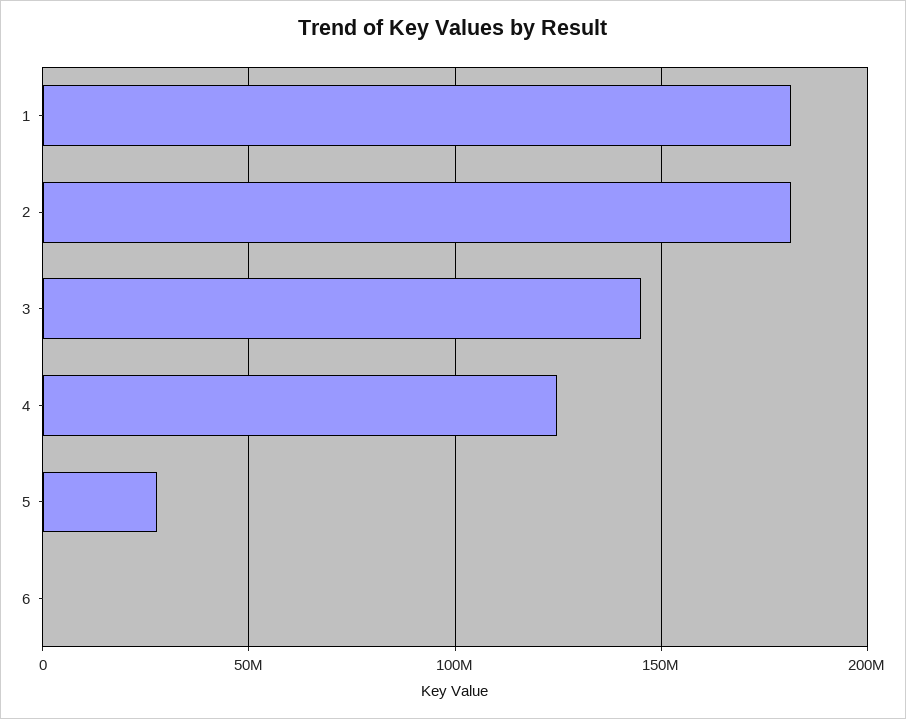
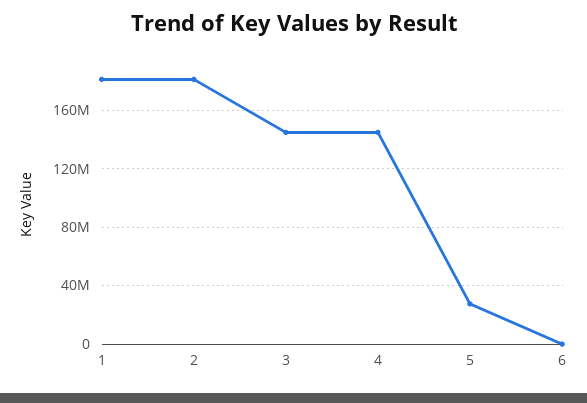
  {
    "1": 180000000,
    "2": 180000000,
    "3": 145000000,
-   "4": 125000000,
+   "4": 145000000,
    "5": 30000000,
    "6": 0
  }

